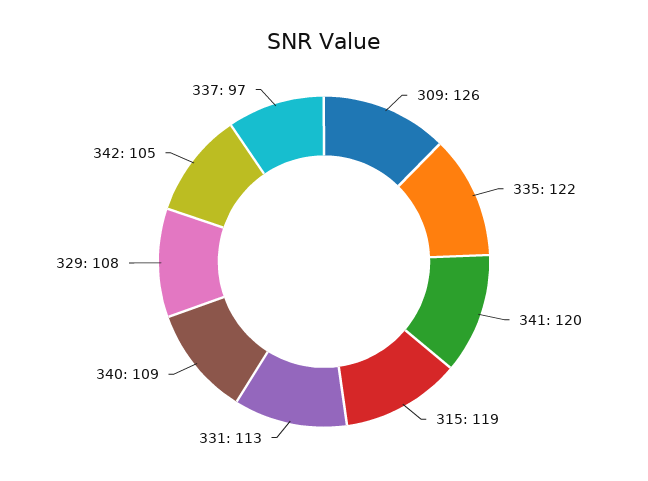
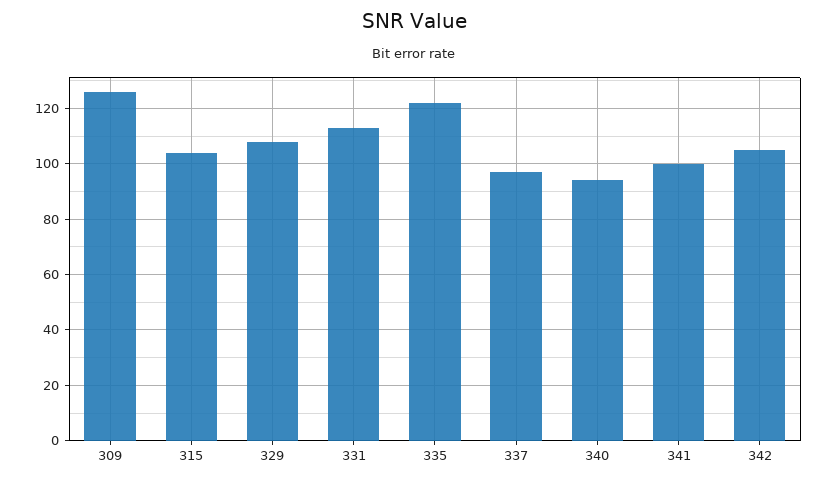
  {
    "309": 126,
    "335": 122,
-   "341": 120,
+   "341": 100,
-   "315": 119,
+   "315": 105,
    "331": 113,
-   "340": 109,
+   "340": 95,
    "329": 108,
    "342": 105,
    "337": 97
  }

